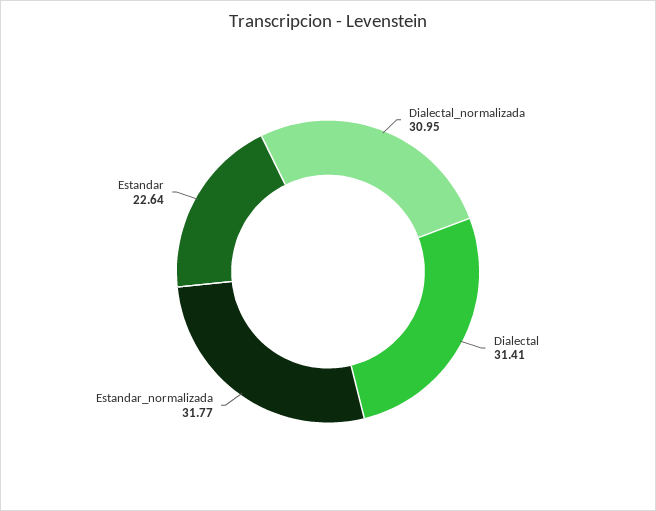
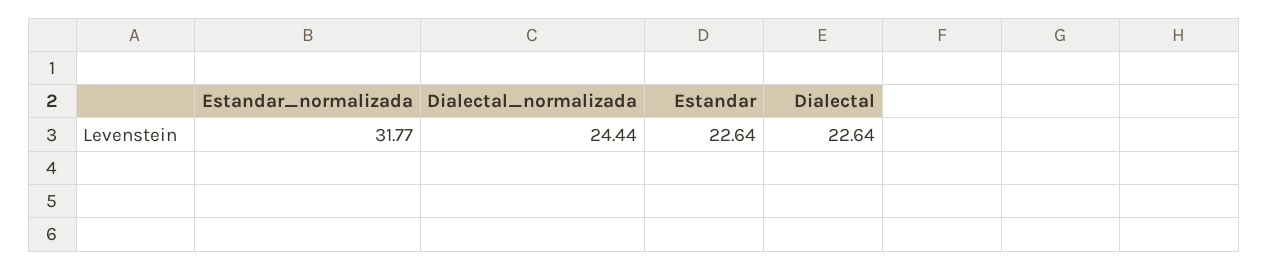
  {
-   "Dialectal_normalizada": 30.95,
+   "Dialectal_normalizada": 24.44,
-   "Dialectal": 31.41,
+   "Dialectal": 22.64,
    "Estandar_normalizada": 31.77,
    "Estandar": 22.64
  }

